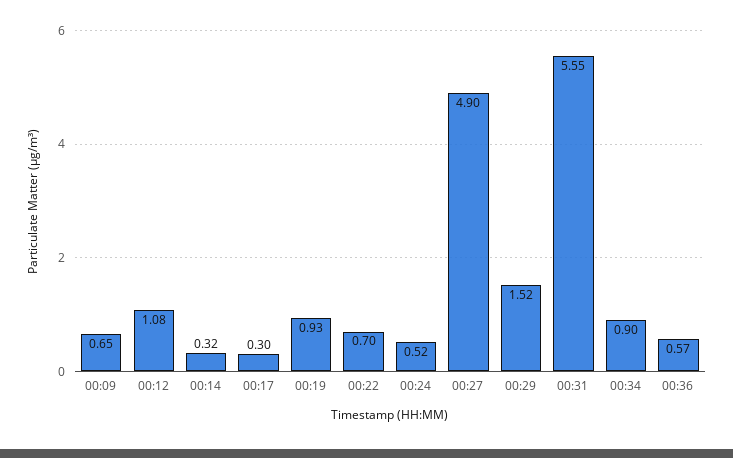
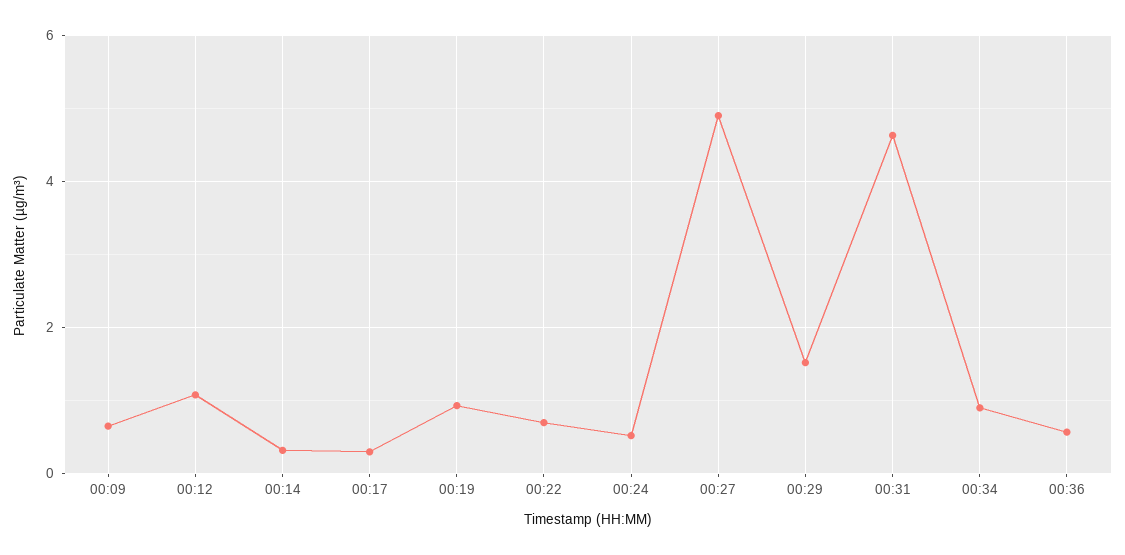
  {
    "00:09": 0.65,
    "00:12": 1.08,
    "00:14": 0.32,
    "00:17": 0.3,
    "00:19": 0.93,
    "00:22": 0.7,
    "00:24": 0.52,
    "00:27": 4.9,
    "00:29": 1.52,
-   "00:31": 5.55,
+   "00:31": 4.6,
    "00:34": 0.9,
    "00:36": 0.57
  }

